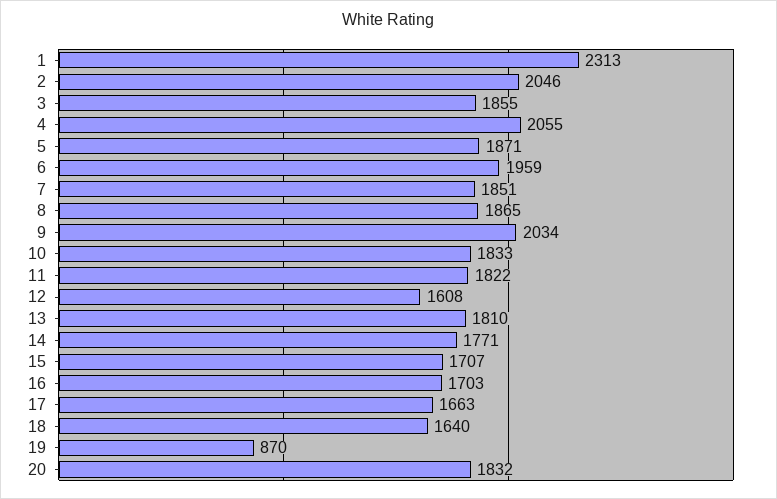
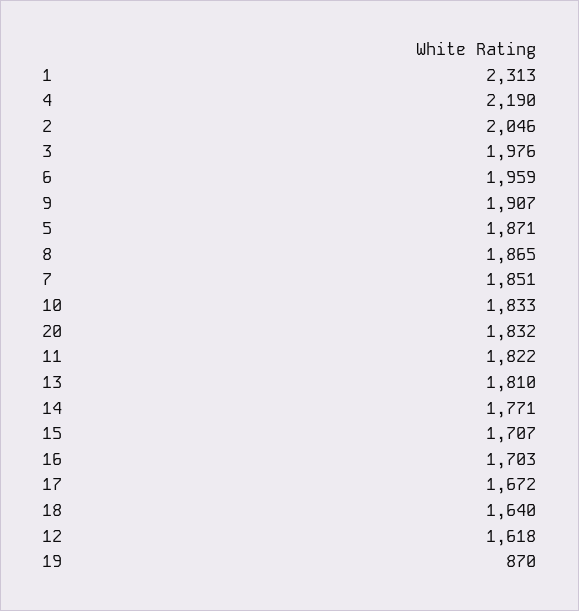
  {
    "1": 2313,
    "2": 2046,
-   "3": 1855,
+   "3": 1976,
-   "4": 2055,
+   "4": 2190,
    "5": 1871,
    "6": 1959,
    "7": 1851,
    "8": 1865,
-   "9": 2034,
+   "9": 1907,
    "10": 1833,
    "11": 1822,
-   "12": 1608,
+   "12": 1618,
    "13": 1810,
    "14": 1771,
    "15": 1707,
    "16": 1703,
-   "17": 1663,
+   "17": 1672,
    "18": 1640,
    "19": 870,
    "20": 1832
  }

